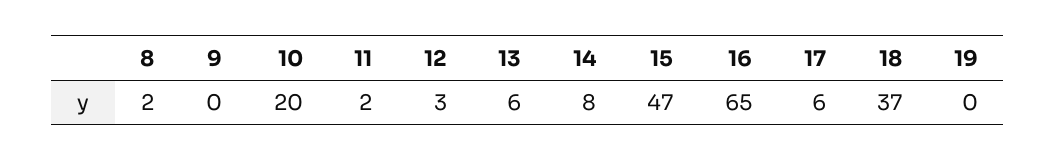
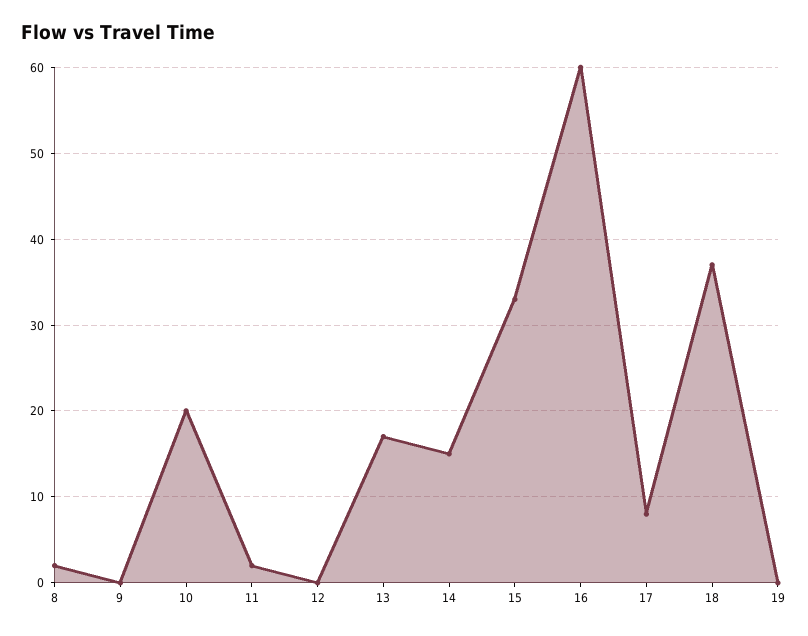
  {
    "8": 2,
    "9": 0,
    "10": 20,
    "11": 2,
-   "12": 3,
+   "12": 0,
-   "13": 6,
+   "13": 17,
-   "14": 8,
+   "14": 15,
-   "15": 47,
+   "15": 33,
-   "16": 65,
+   "16": 60,
-   "17": 6,
+   "17": 8,
    "18": 37,
    "19": 0
  }

